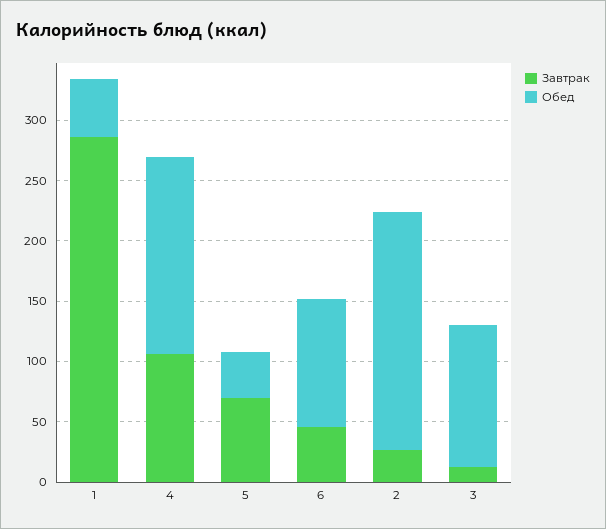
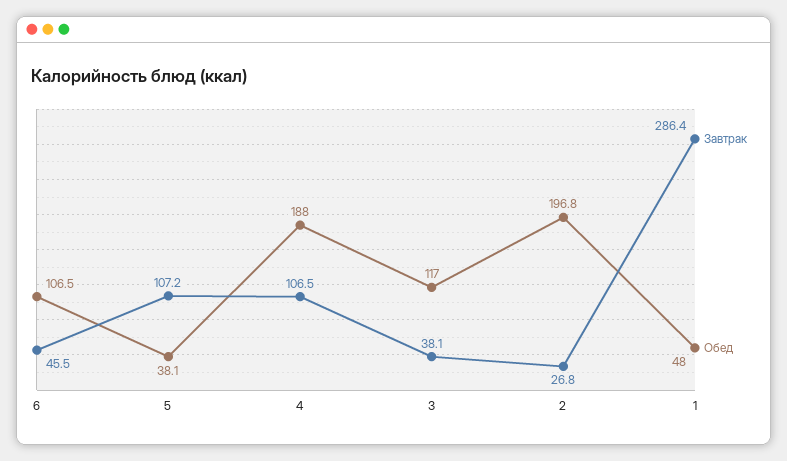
  {
    "Завтрак": {
      "1": 286.4,
      "4": 106.5,
-     "5": 70,
+     "5": 107.2,
      "6": 45.5,
      "2": 26.8,
-     "3": 10
+     "3": 38.1
    },
    "Обед": {
      "1": 48,
-     "4": 160,
+     "4": 188,
      "5": 38.1,
      "6": 106.5,
      "2": 196.8,
      "3": 117
    }
  }

